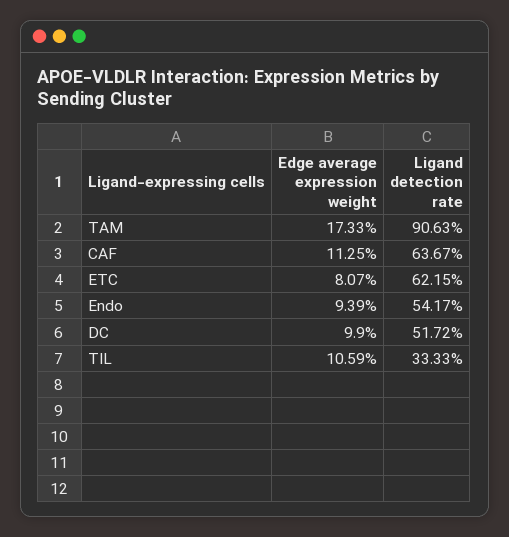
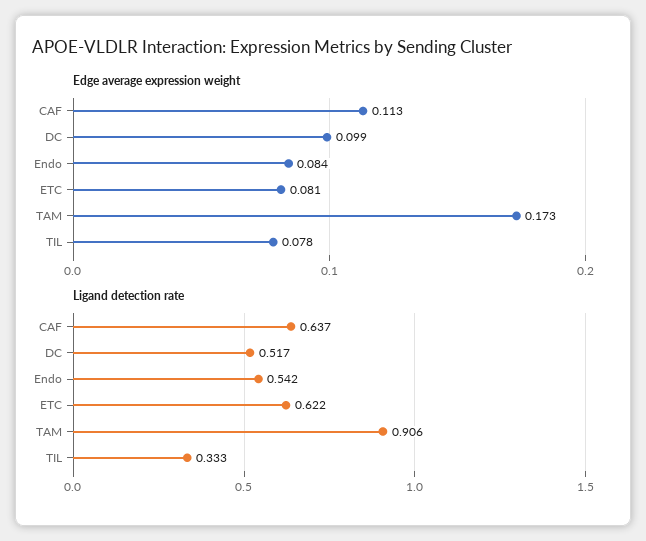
  {
    "Edge average expression weight": {
      "TAM": 0.1733,
      "CAF": 0.1125,
      "ETC": 0.0807,
-     "Endo": 0.0939,
+     "Endo": 0.084,
      "DC": 0.099,
-     "TIL": 0.1059
+     "TIL": 0.078
    },
    "Ligand detection rate": {
      "TAM": 0.9063,
      "CAF": 0.6367,
      "ETC": 0.6215,
      "Endo": 0.5417,
      "DC": 0.5172,
      "TIL": 0.3333
    }
  }

